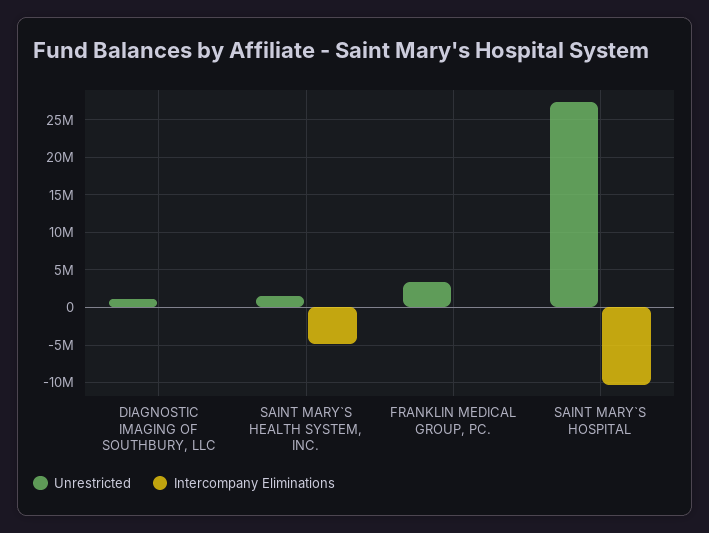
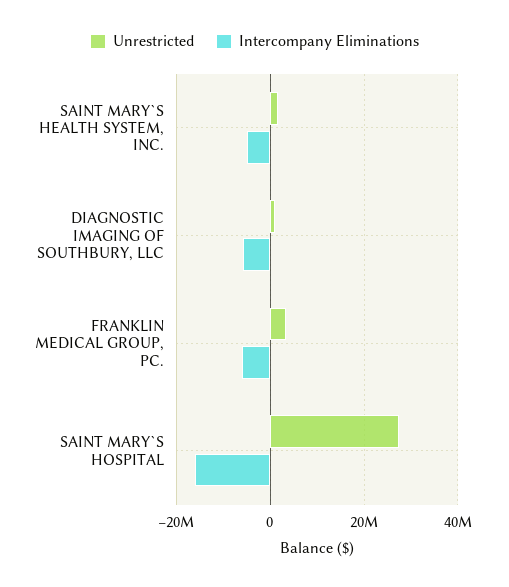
  {
    "Unrestricted": {
      "DIAGNOSTIC IMAGING OF SOUTHBURY, LLC": 1000000,
      "SAINT MARY`S HEALTH SYSTEM, INC.": 2000000,
      "FRANKLIN MEDICAL GROUP, PC.": 3000000,
      "SAINT MARY`S HOSPITAL": 27000000
    },
    "Intercompany Eliminations": {
-     "DIAGNOSTIC IMAGING OF SOUTHBURY, LLC": 0,
+     "DIAGNOSTIC IMAGING OF SOUTHBURY, LLC": -6000000,
      "SAINT MARY`S HEALTH SYSTEM, INC.": -5000000,
-     "FRANKLIN MEDICAL GROUP, PC.": 0,
+     "FRANKLIN MEDICAL GROUP, PC.": -6000000,
-     "SAINT MARY`S HOSPITAL": -10000000
+     "SAINT MARY`S HOSPITAL": -16000000
    }
  }

